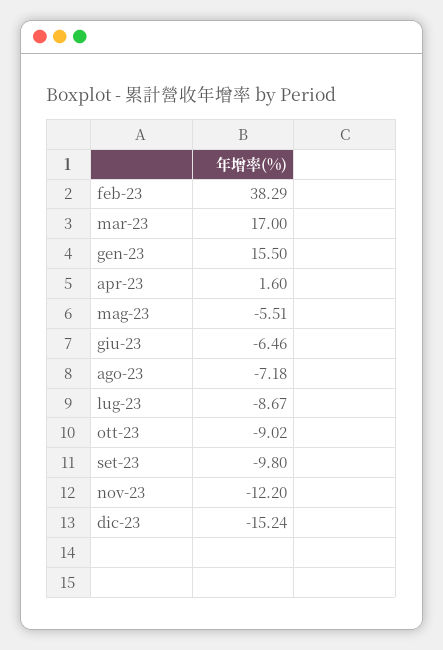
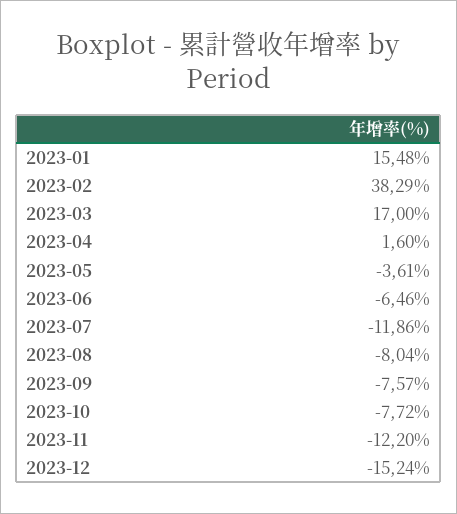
  {
    "feb-23": 38.29,
    "mar-23": 17,
-   "gen-23": 15.5,
+   "gen-23": 15.48,
    "apr-23": 1.6,
-   "mag-23": -5.51,
+   "mag-23": -3.61,
    "giu-23": -6.46,
-   "ago-23": -7.18,
+   "ago-23": -8.04,
-   "lug-23": -8.67,
+   "lug-23": -11.86,
-   "ott-23": -9.02,
+   "ott-23": -7.72,
-   "set-23": -9.8,
+   "set-23": -7.57,
    "nov-23": -12.2,
    "dic-23": -15.24
  }

